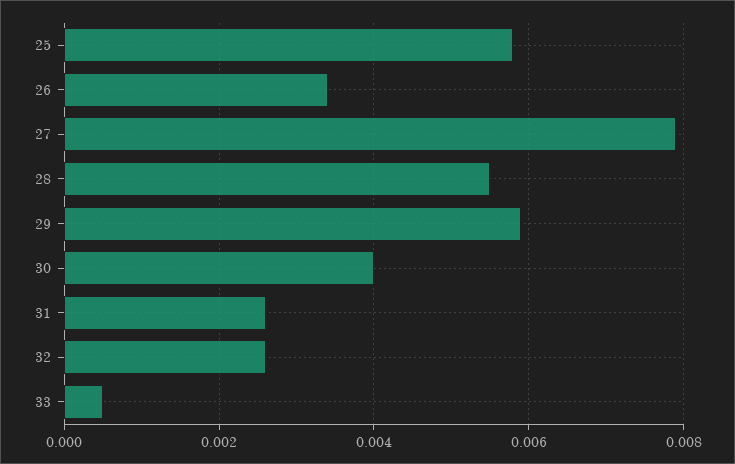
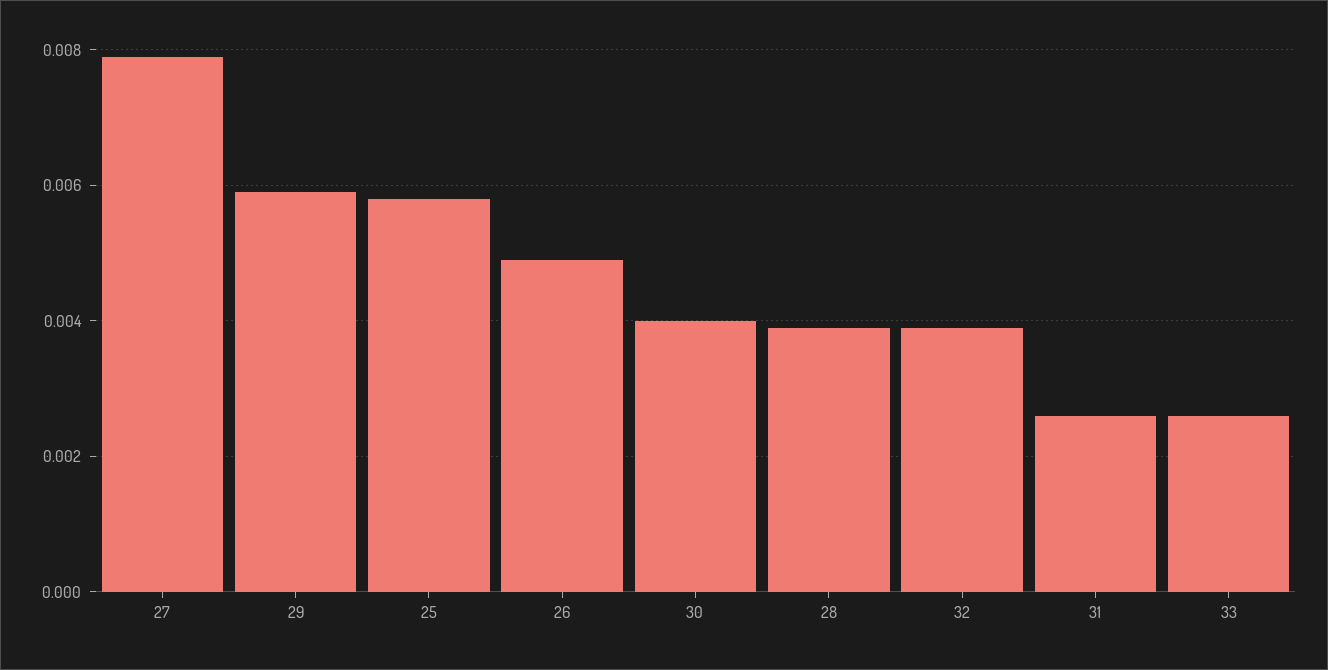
  {
    "25": 0.006,
-   "26": 0.0035,
+   "26": 0.005,
    "27": 0.008,
-   "28": 0.0055,
+   "28": 0.004,
    "29": 0.006,
    "30": 0.004,
    "31": 0.0025,
-   "32": 0.0025,
+   "32": 0.004,
-   "33": 0.0005
+   "33": 0.0025
  }

